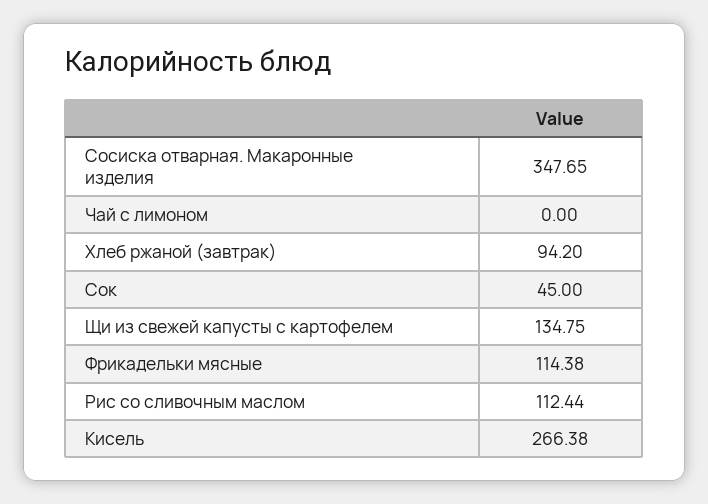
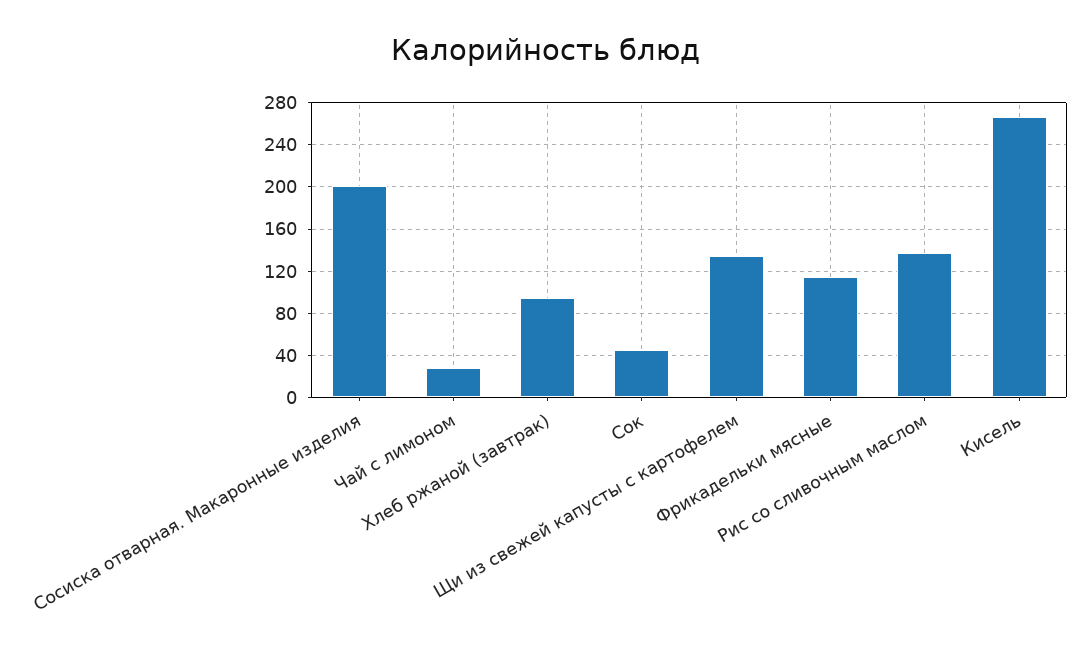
  {
-   "Сосиска отварная. Макаронные изделия": 347.65,
+   "Сосиска отварная. Макаронные изделия": 200,
-   "Чай с лимоном": 0,
+   "Чай с лимоном": 30,
    "Хлеб ржаной (завтрак)": 94.2,
    "Сок": 45,
    "Щи из свежей капусты с картофелем": 134.75,
    "Фрикадельки мясные": 114.38,
-   "Рис со сливочным маслом": 112.44,
+   "Рис со сливочным маслом": 140,
    "Кисель": 266.38
  }

